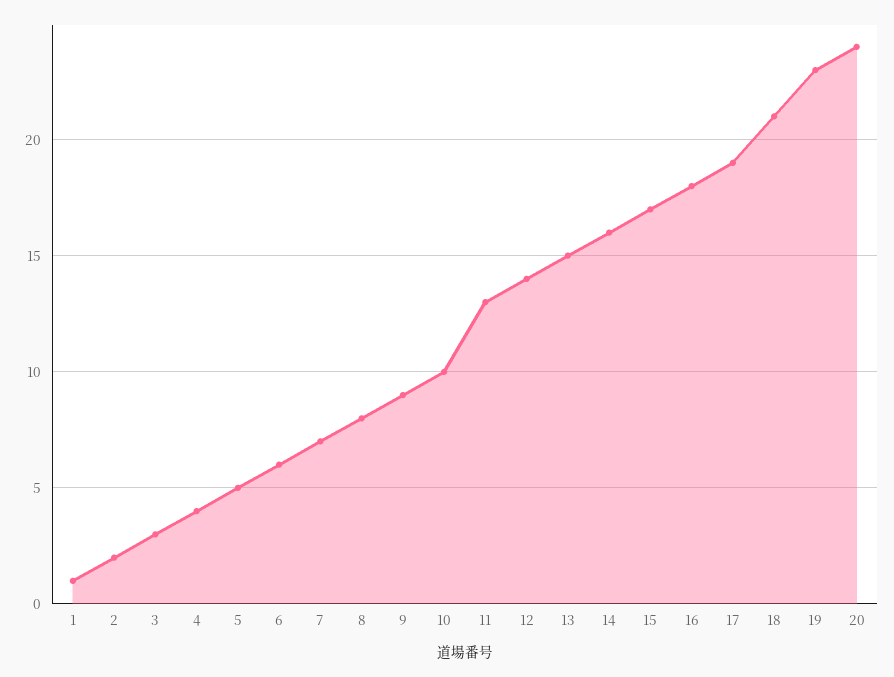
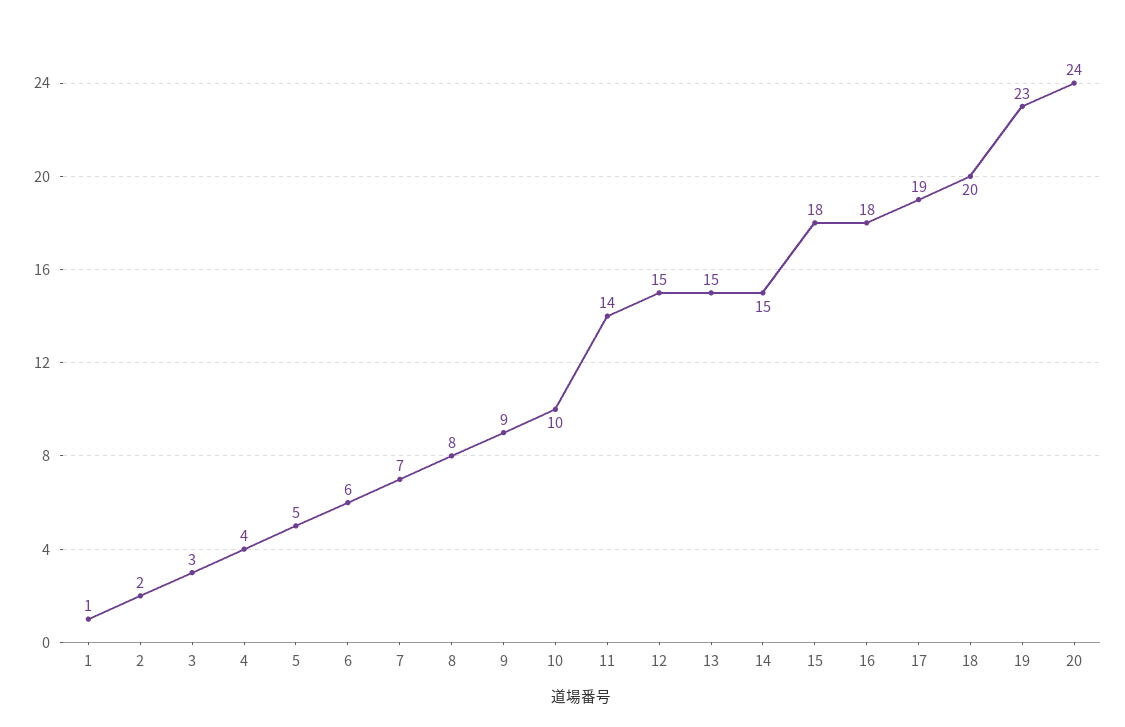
  {
    "1": 1,
    "2": 2,
    "3": 3,
    "4": 4,
    "5": 5,
    "6": 6,
    "7": 7,
    "8": 8,
    "9": 9,
    "10": 10,
-   "11": 13,
+   "11": 14,
-   "12": 14,
+   "12": 15,
    "13": 15,
-   "14": 16,
+   "14": 15,
-   "15": 17,
+   "15": 18,
    "16": 18,
    "17": 19,
-   "18": 21,
+   "18": 20,
    "19": 23,
    "20": 24
  }

